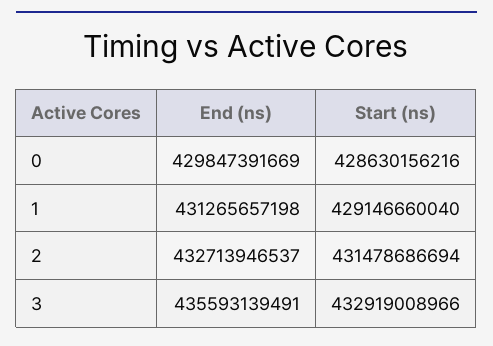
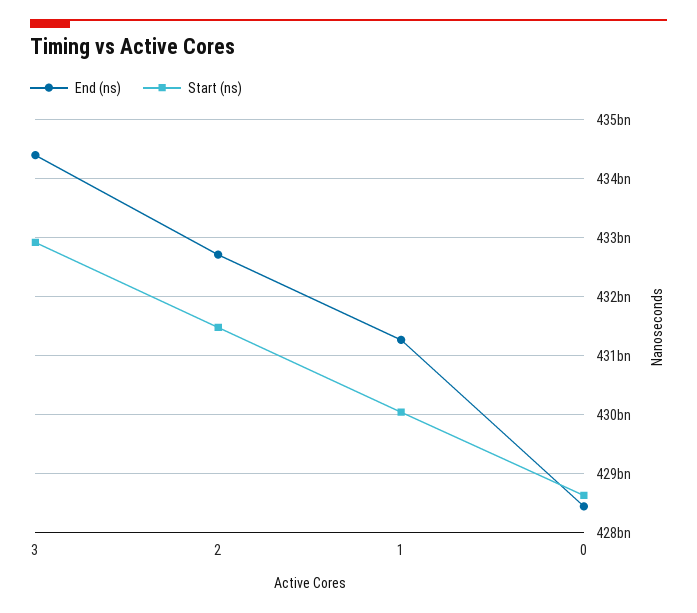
  {
    "End (ns)": {
-     "0": 429847391669,
+     "0": 428400000000,
      "1": 431265657198,
      "2": 432713946537,
-     "3": 435593139491
+     "3": 434400000000
    },
    "Start (ns)": {
      "0": 428630156216,
-     "1": 429146660040,
+     "1": 430000000000,
      "2": 431478686694,
      "3": 432919008966
    }
  }

